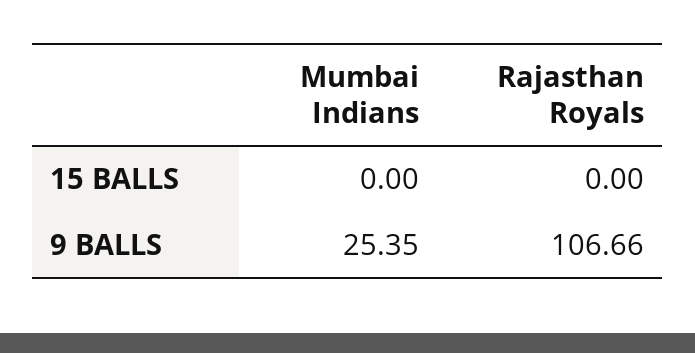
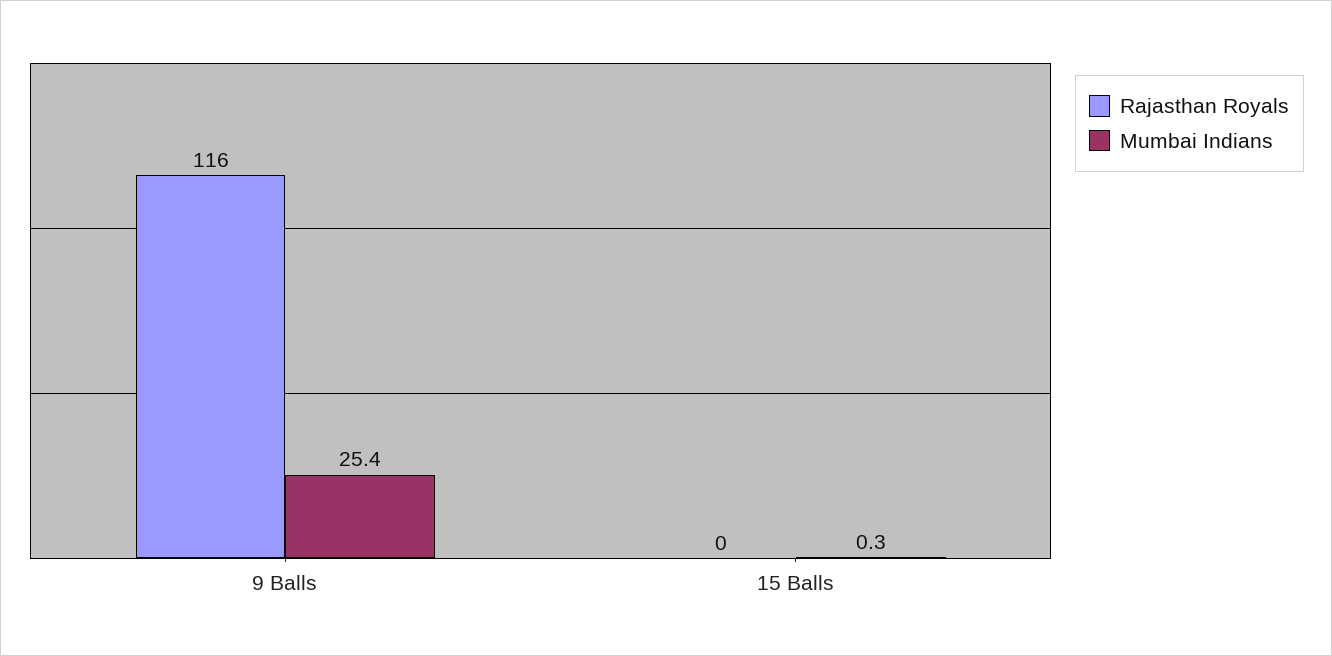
  {
    "Mumbai Indians": {
-     "15 BALLS": 0,
+     "15 BALLS": 0.3,
      "9 BALLS": 25.35
    },
    "Rajasthan Royals": {
      "15 BALLS": 0,
-     "9 BALLS": 106.66
+     "9 BALLS": 116
    }
  }

